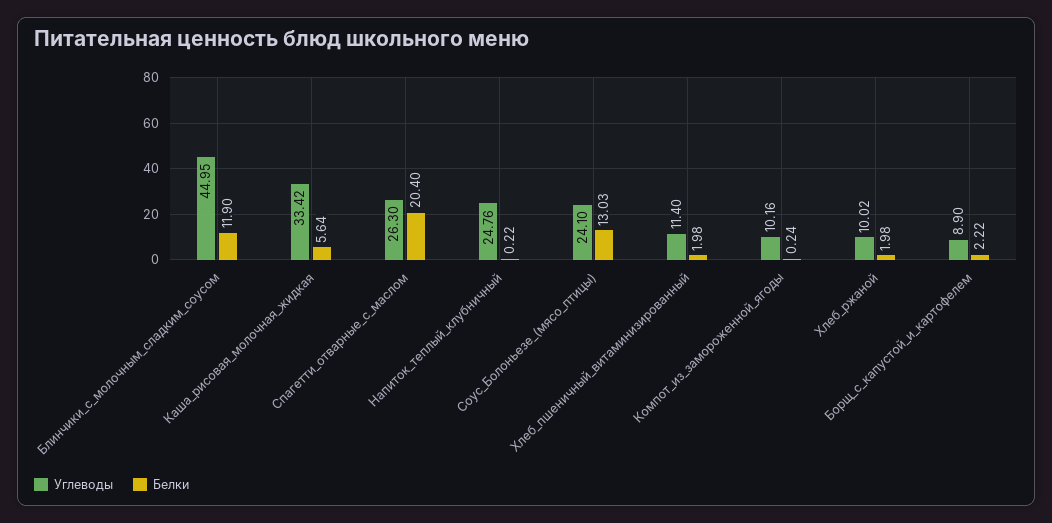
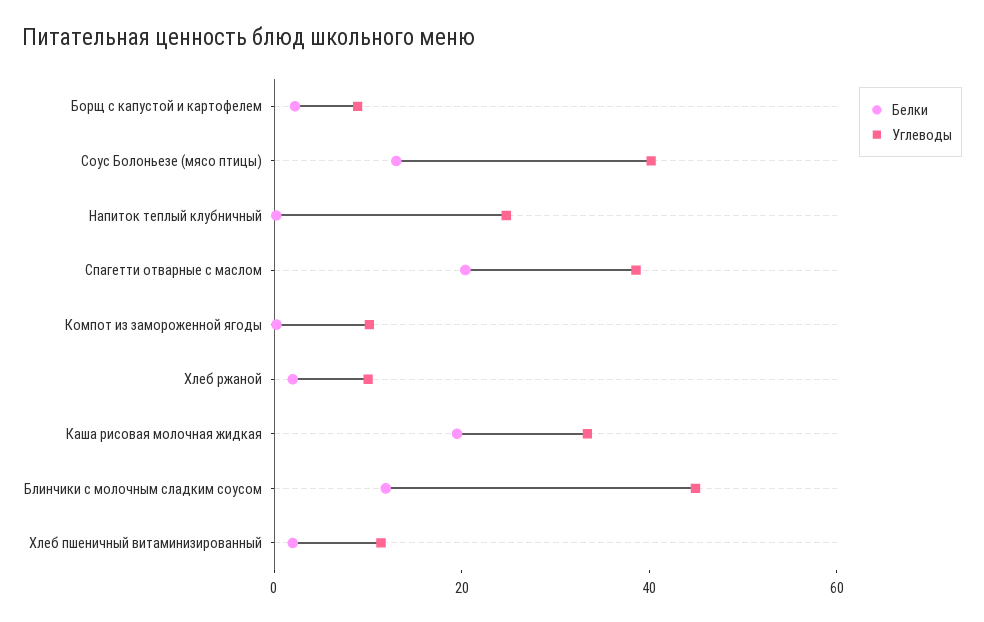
  {
    "Углеводы": {
      "Блинчики_с_молочным_сладким_соусом": 44.95,
      "Каша_рисовая_молочная_жидкая": 33.42,
-     "Спагетти_отварные_с_маслом": 26.3,
+     "Спагетти_отварные_с_маслом": 40,
      "Напиток_теплый_клубничный": 24.76,
-     "Соус_Болоньезе_(мясо_птицы)": 24.1,
+     "Соус_Болоньезе_(мясо_птицы)": 40,
      "Хлеб_пшеничный_витаминизированный": 11.4,
      "Компот_из_замороженной_ягоды": 10.16,
      "Хлеб_ржаной": 10.02,
      "Борщ_с_капустой_и_картофелем": 8.9
    },
    "Белки": {
      "Блинчики_с_молочным_сладким_соусом": 11.9,
-     "Каша_рисовая_молочная_жидкая": 5.64,
+     "Каша_рисовая_молочная_жидкая": 20,
      "Спагетти_отварные_с_маслом": 20.4,
      "Напиток_теплый_клубничный": 0.22,
      "Соус_Болоньезе_(мясо_птицы)": 13.03,
      "Хлеб_пшеничный_витаминизированный": 1.98,
      "Компот_из_замороженной_ягоды": 0.24,
      "Хлеб_ржаной": 1.98,
      "Борщ_с_капустой_и_картофелем": 2.22
    }
  }

